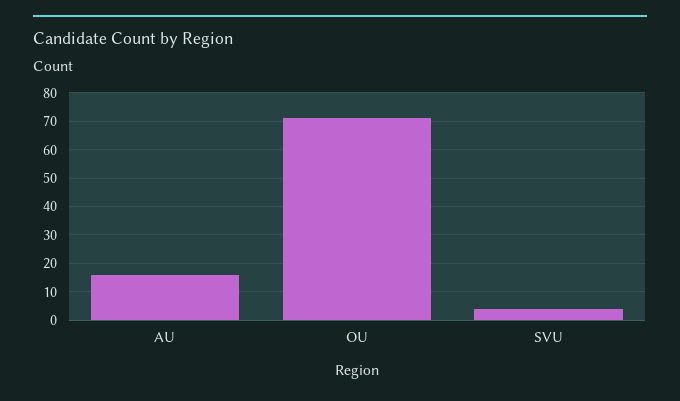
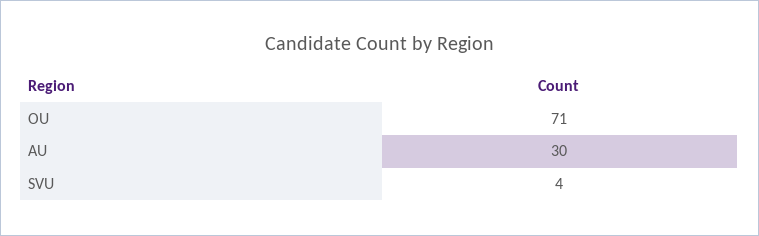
  {
-   "AU": 15,
+   "AU": 30,
    "OU": 71,
    "SVU": 4
  }

